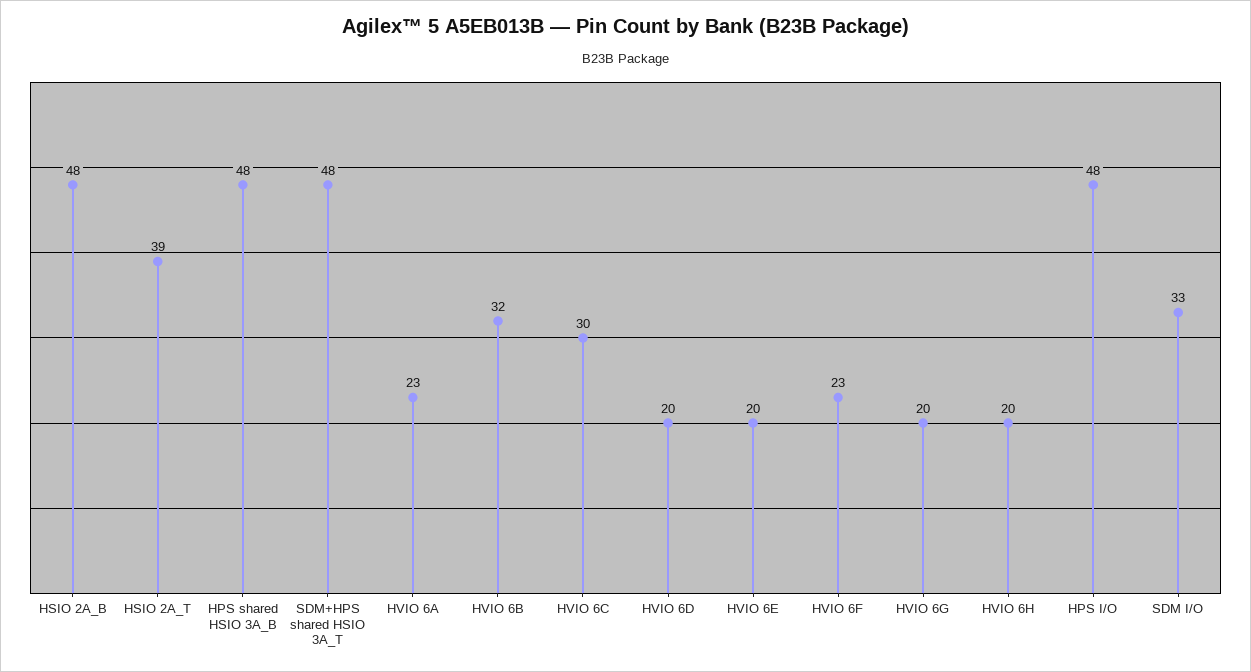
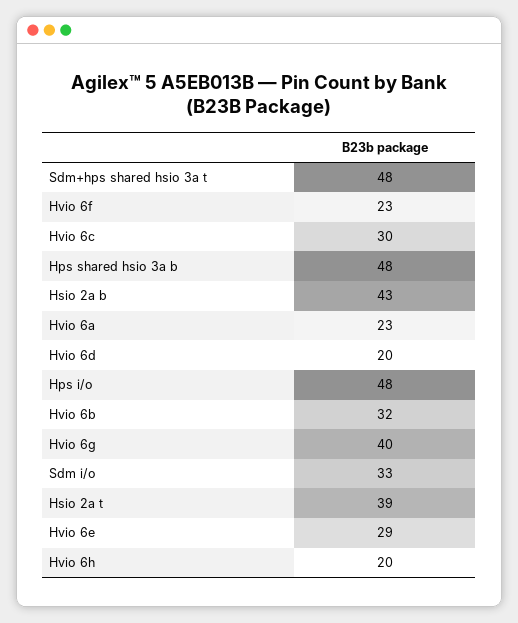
  {
-   "HSIO 2A_B": 48,
+   "HSIO 2A_B": 43,
    "HSIO 2A_T": 39,
    "HPS shared HSIO 3A_B": 48,
    "SDM+HPS shared HSIO 3A_T": 48,
    "HVIO 6A": 23,
    "HVIO 6B": 32,
    "HVIO 6C": 30,
    "HVIO 6D": 20,
-   "HVIO 6E": 20,
+   "HVIO 6E": 29,
    "HVIO 6F": 23,
-   "HVIO 6G": 20,
+   "HVIO 6G": 40,
    "HVIO 6H": 20,
    "HPS I/O": 48,
    "SDM I/O": 33
  }

